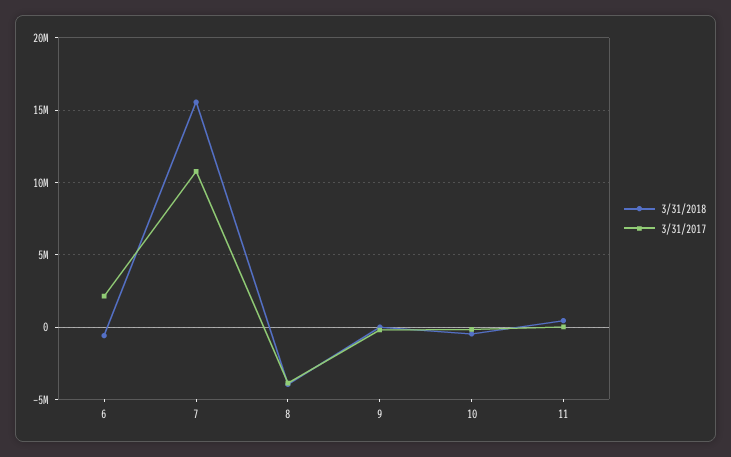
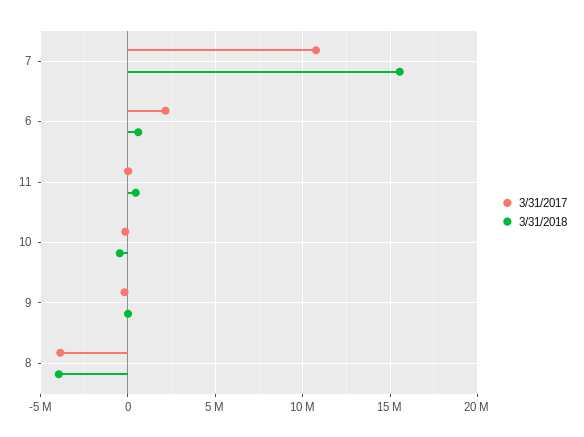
  {
    "3/31/2018": {
-     "6": -500000,
+     "6": 500000,
      "7": 15500000,
      "8": -4000000,
      "9": 0,
      "10": -500000,
      "11": 500000
    },
    "3/31/2017": {
      "6": 2000000,
      "7": 11000000,
      "8": -4000000,
      "9": 0,
      "10": 0,
      "11": 0
    }
  }

